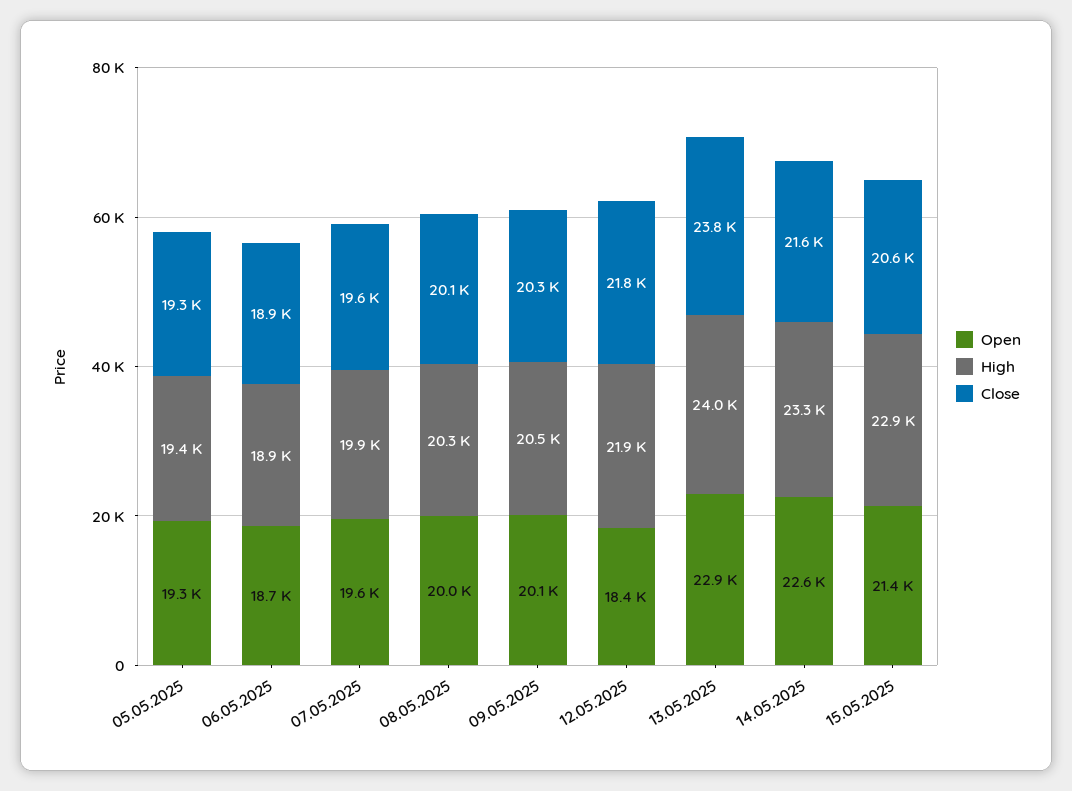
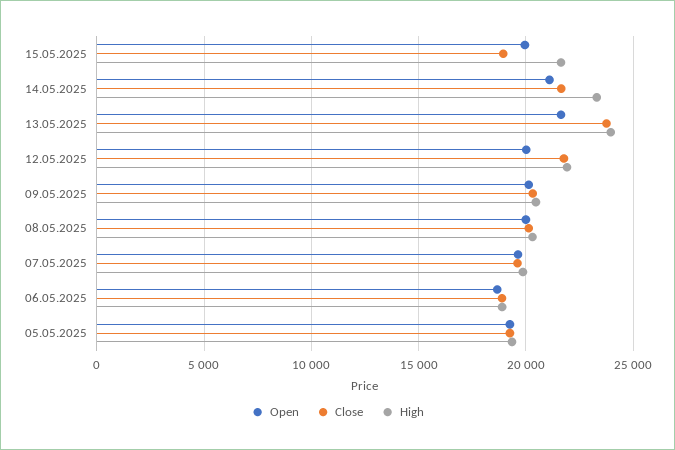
  {
    "Open": {
      "05.05.2025": 19300,
      "06.05.2025": 18700,
      "07.05.2025": 19600,
      "08.05.2025": 20000,
      "09.05.2025": 20100,
-     "12.05.2025": 18400,
+     "12.05.2025": 20000,
-     "13.05.2025": 22900,
+     "13.05.2025": 21500,
-     "14.05.2025": 22600,
+     "14.05.2025": 21000,
-     "15.05.2025": 21400
+     "15.05.2025": 20000
    },
    "High": {
      "05.05.2025": 19400,
      "06.05.2025": 18900,
      "07.05.2025": 19900,
      "08.05.2025": 20300,
      "09.05.2025": 20500,
      "12.05.2025": 21900,
      "13.05.2025": 24000,
      "14.05.2025": 23300,
-     "15.05.2025": 22900
+     "15.05.2025": 21500
    },
    "Close": {
      "05.05.2025": 19300,
      "06.05.2025": 18900,
      "07.05.2025": 19600,
      "08.05.2025": 20100,
      "09.05.2025": 20300,
      "12.05.2025": 21800,
      "13.05.2025": 23800,
      "14.05.2025": 21600,
-     "15.05.2025": 20600
+     "15.05.2025": 19000
    }
  }

